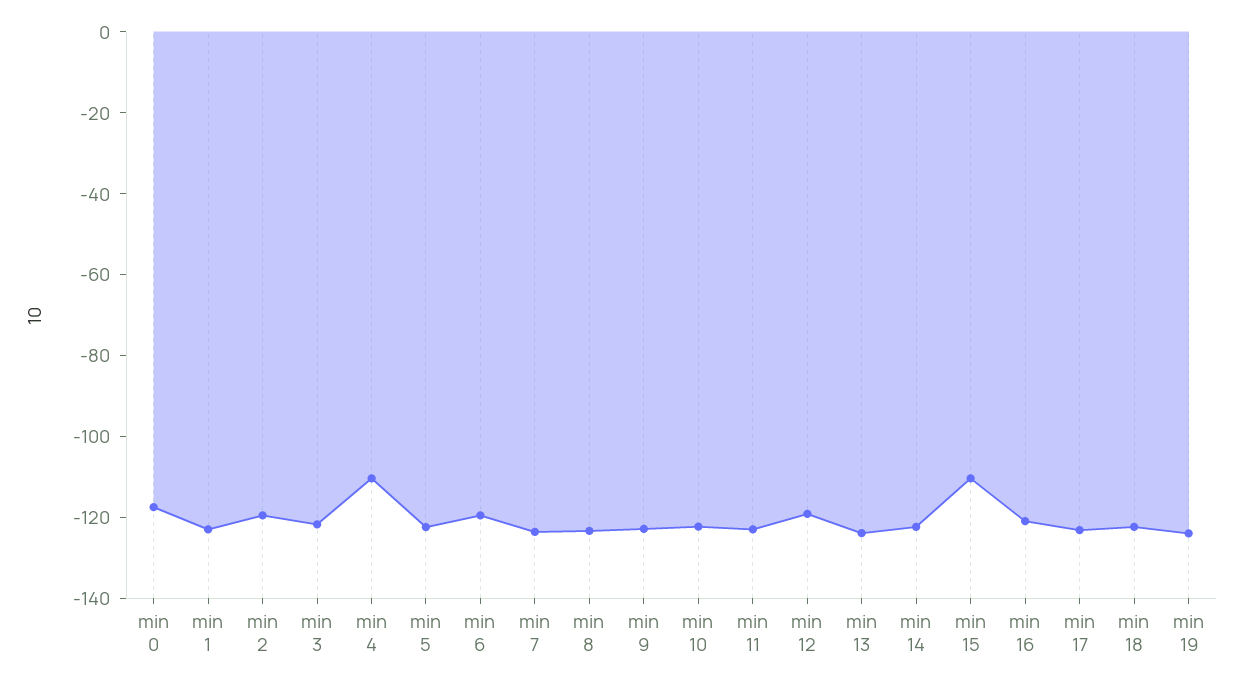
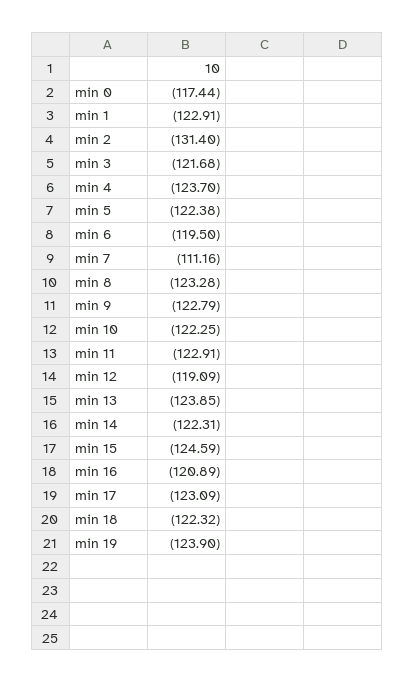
  {
    "min 0": -117.44,
    "min 1": -122.91,
-   "min 2": -120,
+   "min 2": -131.4,
    "min 3": -121.68,
-   "min 4": -110,
+   "min 4": -123.7,
    "min 5": -122.38,
    "min 6": -119.5,
-   "min 7": -125,
+   "min 7": -111.16,
    "min 8": -123.28,
    "min 9": -122.79,
    "min 10": -122.25,
    "min 11": -122.91,
    "min 12": -119.09,
    "min 13": -123.85,
    "min 14": -122.31,
-   "min 15": -110,
+   "min 15": -124.59,
    "min 16": -120.89,
    "min 17": -123.09,
    "min 18": -122.32,
    "min 19": -123.9
  }

